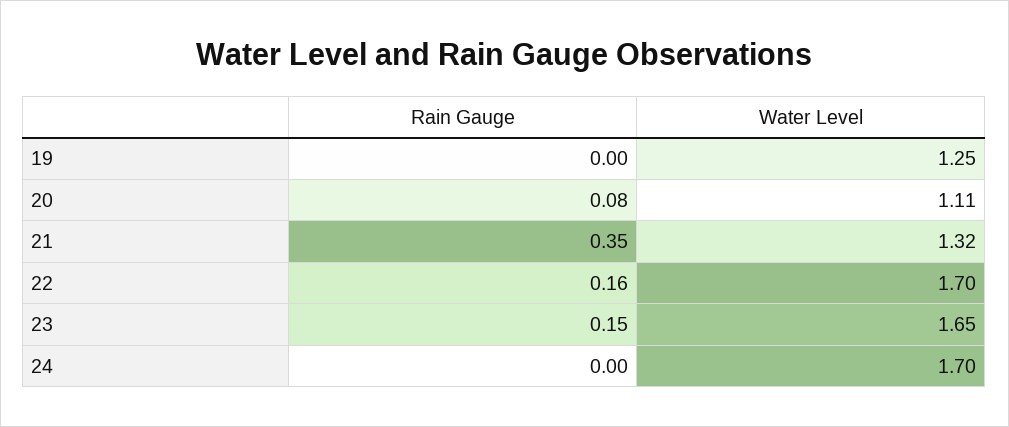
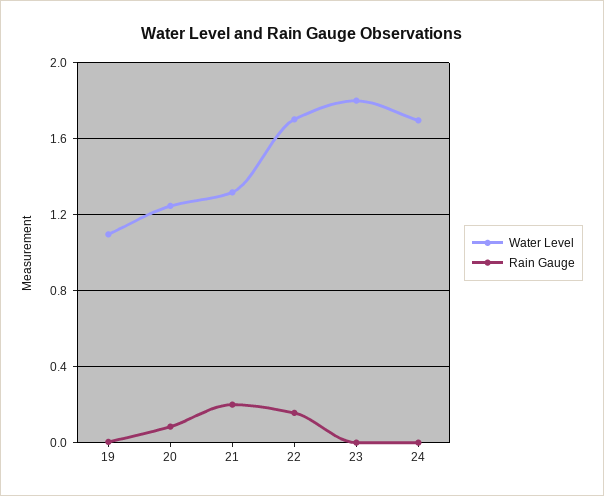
  {
    "Rain Gauge": {
      "19": 0,
      "20": 0.08,
-     "21": 0.35,
+     "21": 0.2,
      "22": 0.16,
-     "23": 0.15,
+     "23": 0,
      "24": 0
    },
    "Water Level": {
-     "19": 1.25,
+     "19": 1.1,
-     "20": 1.11,
+     "20": 1.25,
      "21": 1.32,
      "22": 1.7,
-     "23": 1.65,
+     "23": 1.8,
      "24": 1.7
    }
  }

